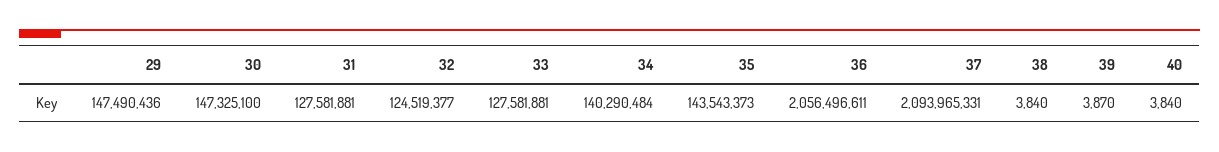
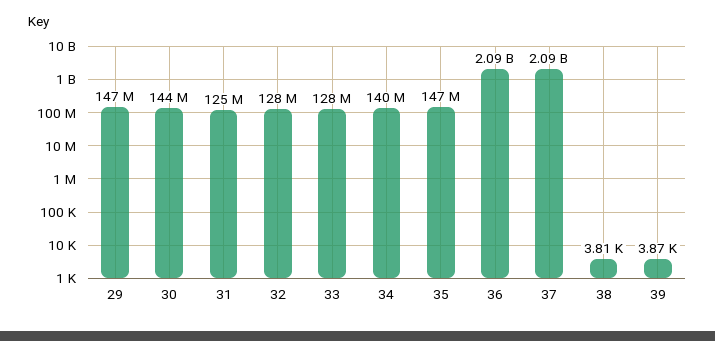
  {
    "29": 147490436,
-   "30": 147325100,
+   "30": 144000000,
-   "31": 127581881,
+   "31": 125000000,
-   "32": 124519377,
+   "32": 128000000,
    "33": 127581881,
    "34": 140290484,
-   "35": 143543373,
+   "35": 147000000,
-   "36": 2056496611,
+   "36": 2090000000,
    "37": 2093965331,
-   "38": 3840,
+   "38": 3810,
-   "39": 3870,
+   "39": 3870
-   "40": 3840
  }

